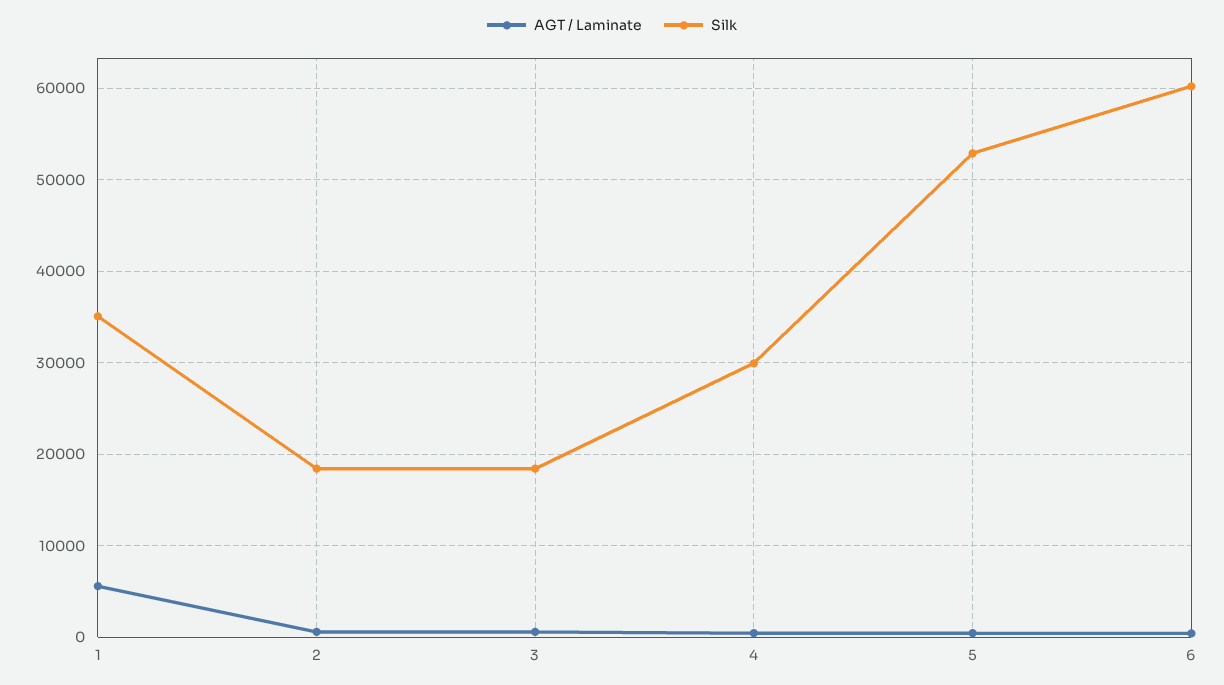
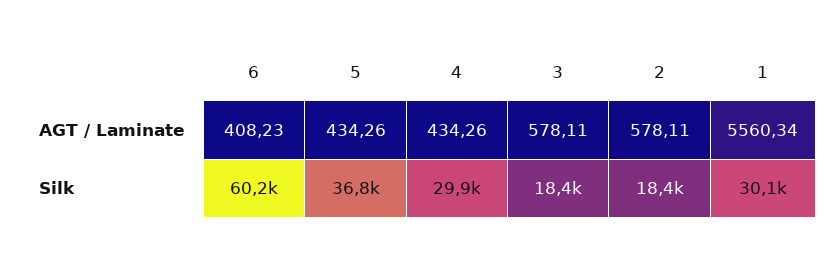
  {
    "AGT / Laminate": {
      "1": 5560.34,
      "2": 578.11,
      "3": 578.11,
      "4": 434.26,
      "5": 434.26,
      "6": 408.23
    },
    "Silk": {
-     "1": 35000,
+     "1": 30100,
      "2": 18400,
      "3": 18400,
      "4": 29900,
-     "5": 53000,
+     "5": 36800,
      "6": 60200
    }
  }

